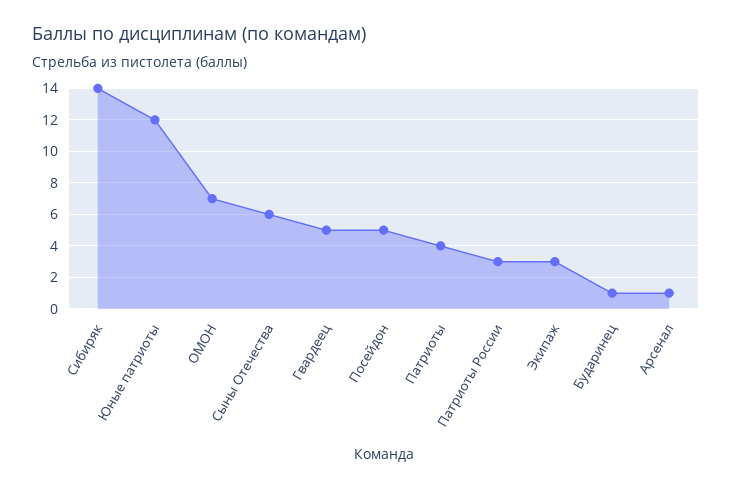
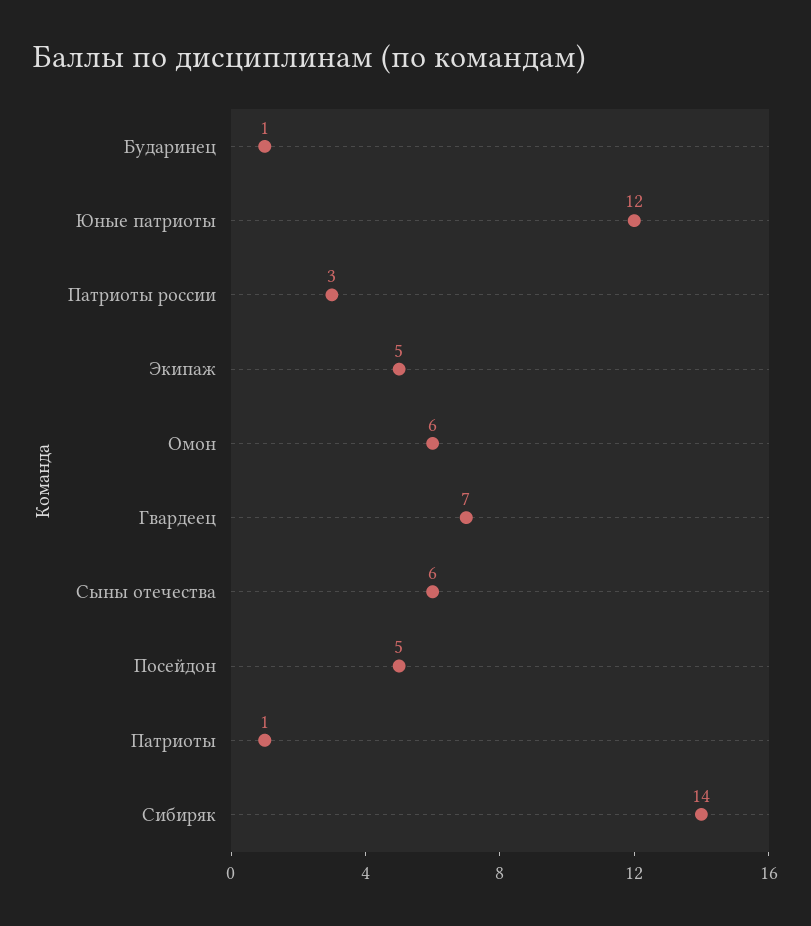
  {
    "Сибиряк": 14,
    "Юные патриоты": 12,
-   "ОМОН": 7,
+   "ОМОН": 6,
    "Сыны Отечества": 6,
-   "Гвардеец": 5,
+   "Гвардеец": 7,
    "Посейдон": 5,
-   "Патриоты": 4,
+   "Патриоты": 1,
    "Патриоты России": 3,
-   "Экипаж": 3,
+   "Экипаж": 5,
-   "Бударинец": 1,
+   "Бударинец": 1
-   "Арсенал": 1
  }

